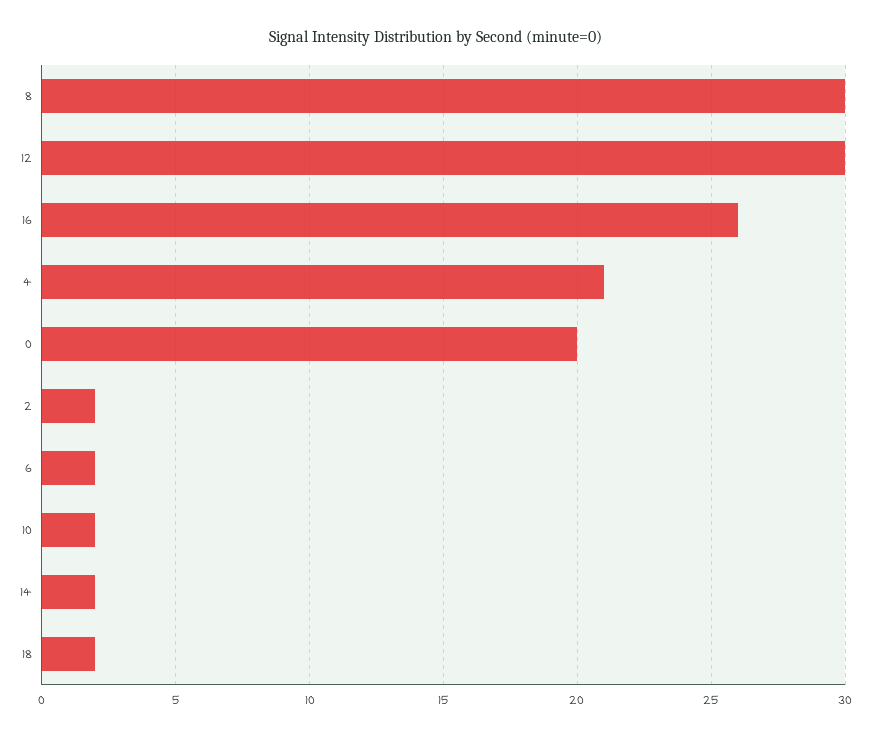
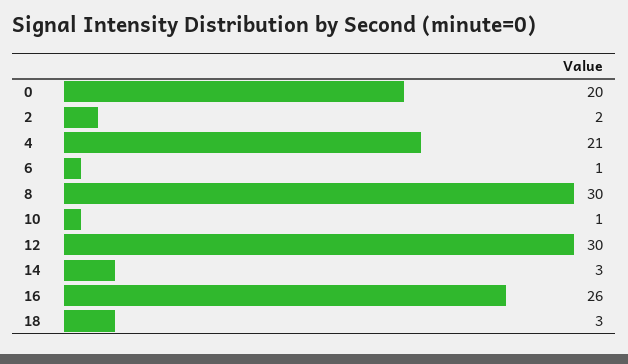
  {
    "8": 30,
    "12": 30,
    "16": 26,
    "4": 21,
    "0": 20,
    "2": 2,
-   "6": 2,
+   "6": 1,
-   "10": 2,
+   "10": 1,
-   "14": 2,
+   "14": 3,
-   "18": 2
+   "18": 3
  }

